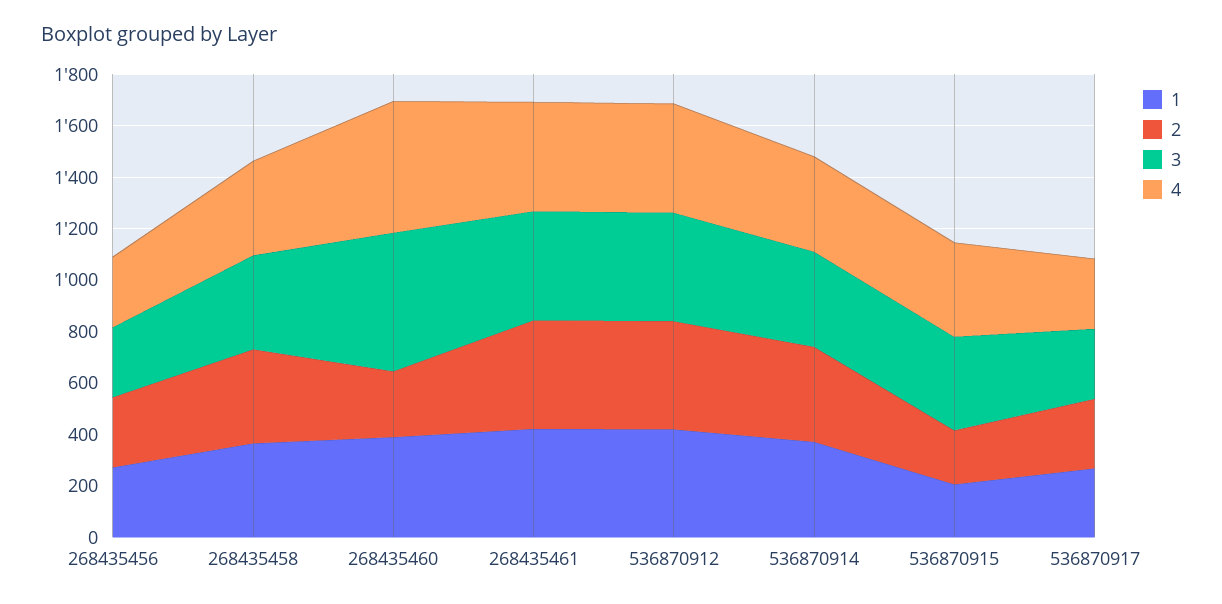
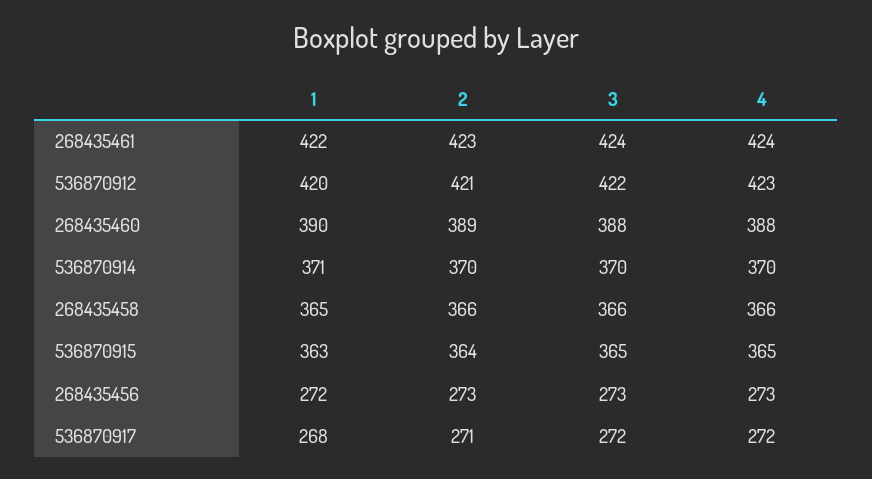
  {
    "1": {
      "268435456": 272,
      "268435458": 365,
      "268435460": 390,
      "268435461": 422,
      "536870912": 420,
      "536870914": 371,
-     "536870915": 200,
+     "536870915": 363,
      "536870917": 268
    },
    "2": {
      "268435456": 273,
      "268435458": 366,
-     "268435460": 250,
+     "268435460": 389,
      "268435461": 423,
      "536870912": 421,
      "536870914": 370,
-     "536870915": 200,
+     "536870915": 364,
      "536870917": 271
    },
    "3": {
      "268435456": 273,
      "268435458": 366,
-     "268435460": 550,
+     "268435460": 388,
      "268435461": 424,
      "536870912": 422,
      "536870914": 370,
      "536870915": 365,
      "536870917": 272
    },
    "4": {
      "268435456": 273,
      "268435458": 366,
-     "268435460": 500,
+     "268435460": 388,
      "268435461": 424,
      "536870912": 423,
      "536870914": 370,
      "536870915": 365,
      "536870917": 272
    }
  }

